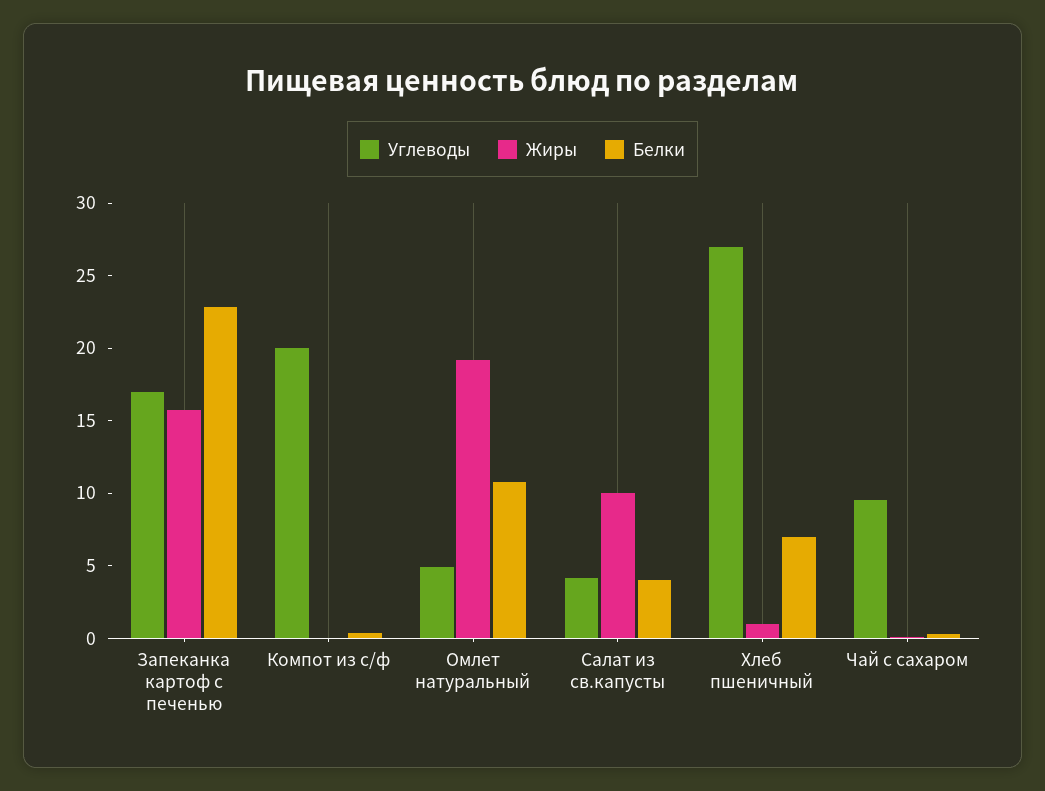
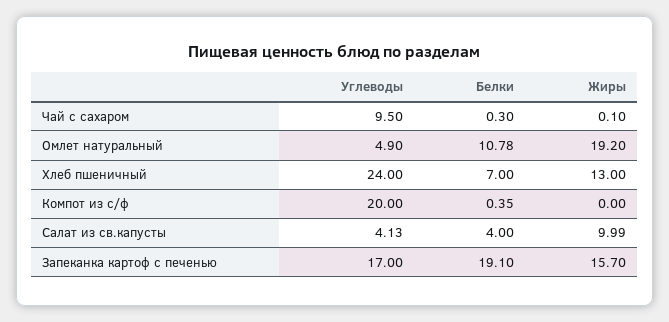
  {
    "Углеводы": {
      "Запеканка картоф с печенью": 17,
      "Компот из с/ф": 20,
      "Омлет натуральный": 4.9,
      "Салат из св.капусты": 4.13,
-     "Хлеб пшеничный": 27,
+     "Хлеб пшеничный": 24,
      "Чай с сахаром": 9.5
    },
    "Жиры": {
      "Запеканка картоф с печенью": 15.7,
      "Компот из с/ф": 0,
      "Омлет натуральный": 19.2,
      "Салат из св.капусты": 9.99,
-     "Хлеб пшеничный": 1,
+     "Хлеб пшеничный": 13,
      "Чай с сахаром": 0.1
    },
    "Белки": {
-     "Запеканка картоф с печенью": 23,
+     "Запеканка картоф с печенью": 19.1,
      "Компот из с/ф": 0.35,
      "Омлет натуральный": 10.78,
      "Салат из св.капусты": 4,
      "Хлеб пшеничный": 7,
      "Чай с сахаром": 0.3
    }
  }

